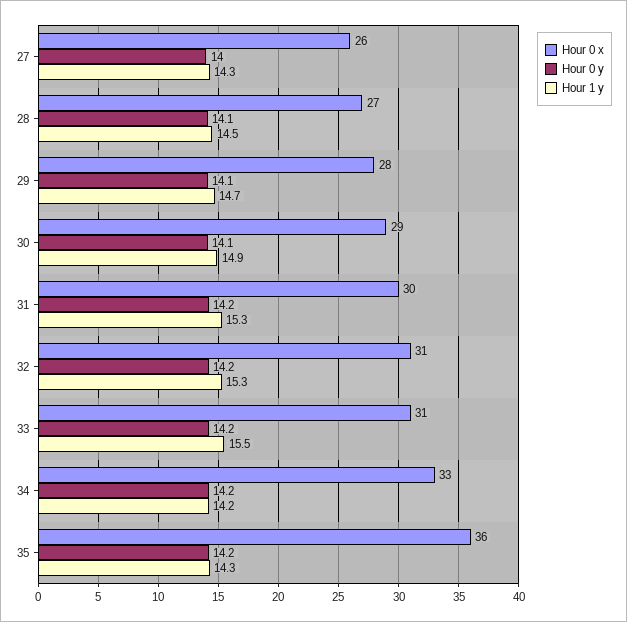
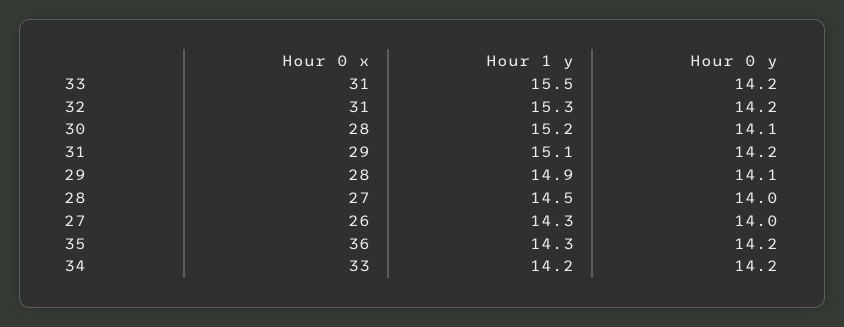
  {
    "Hour 0 x": {
      "27": 26,
      "28": 27,
      "29": 28,
-     "30": 29,
+     "30": 28,
-     "31": 30,
+     "31": 29,
      "32": 31,
      "33": 31,
      "34": 33,
      "35": 36
    },
    "Hour 0 y": {
      "27": 14,
-     "28": 14.1,
+     "28": 14,
      "29": 14.1,
      "30": 14.1,
      "31": 14.2,
      "32": 14.2,
      "33": 14.2,
      "34": 14.2,
      "35": 14.2
    },
    "Hour 1 y": {
      "27": 14.3,
      "28": 14.5,
-     "29": 14.7,
+     "29": 14.9,
-     "30": 14.9,
+     "30": 15.2,
-     "31": 15.3,
+     "31": 15.1,
      "32": 15.3,
      "33": 15.5,
      "34": 14.2,
      "35": 14.3
    }
  }

